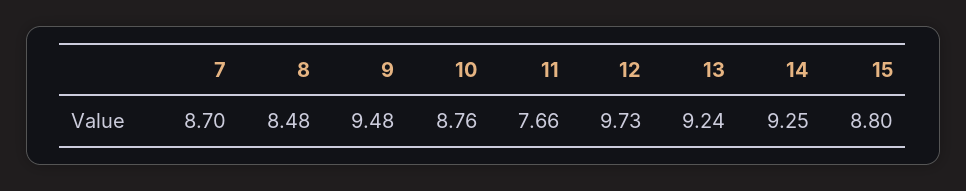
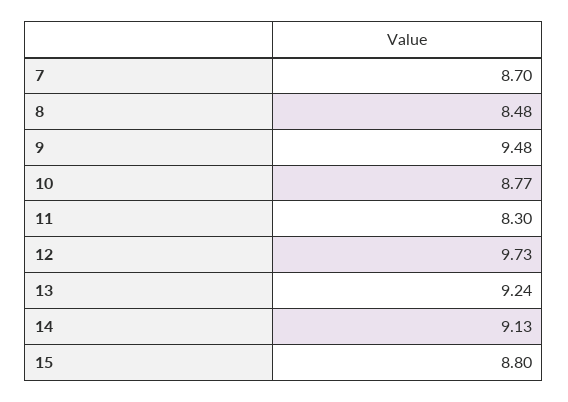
  {
    "7": 8.7,
    "8": 8.48,
    "9": 9.48,
-   "10": 8.76,
+   "10": 8.77,
-   "11": 7.66,
+   "11": 8.3,
    "12": 9.73,
    "13": 9.24,
-   "14": 9.25,
+   "14": 9.13,
    "15": 8.8
  }

